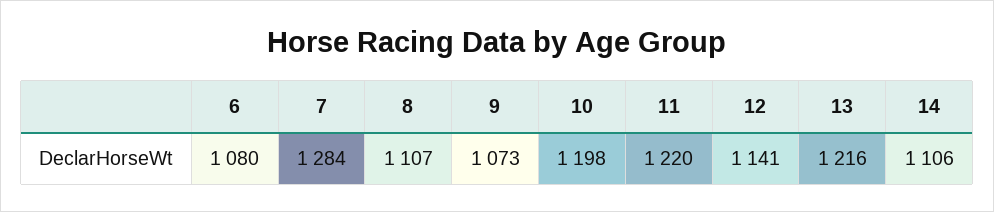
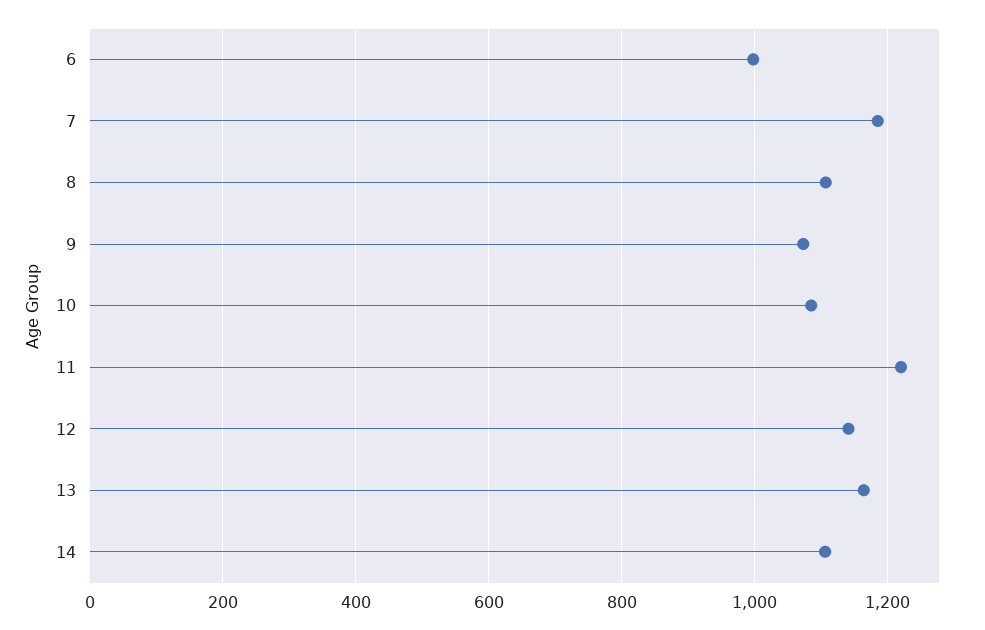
  {
-   "6": 1080,
+   "6": 1000,
-   "7": 1284,
+   "7": 1180,
    "8": 1107,
    "9": 1073,
-   "10": 1198,
+   "10": 1080,
    "11": 1220,
    "12": 1141,
-   "13": 1216,
+   "13": 1160,
    "14": 1106
  }

